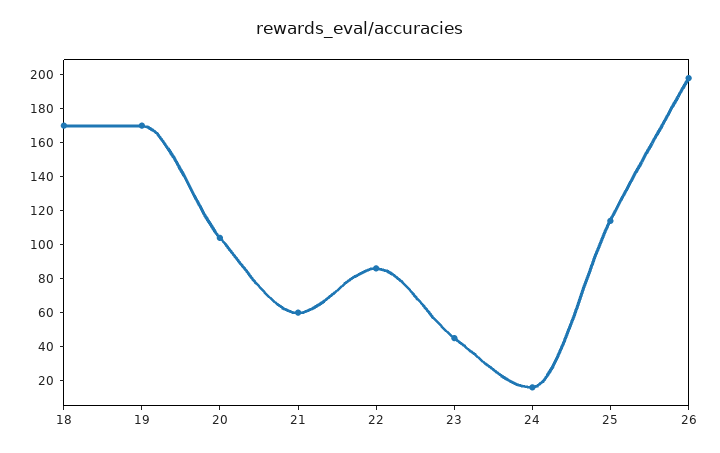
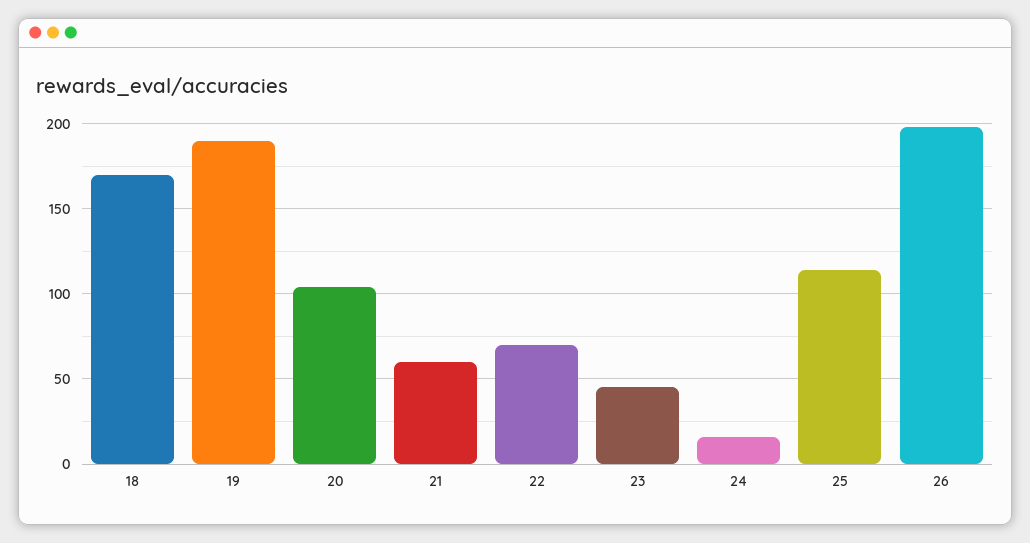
  {
    "18": 170,
-   "19": 170,
+   "19": 190,
    "20": 105,
    "21": 60,
-   "22": 85,
+   "22": 70,
    "23": 45,
    "24": 15,
    "25": 115,
    "26": 200
  }

